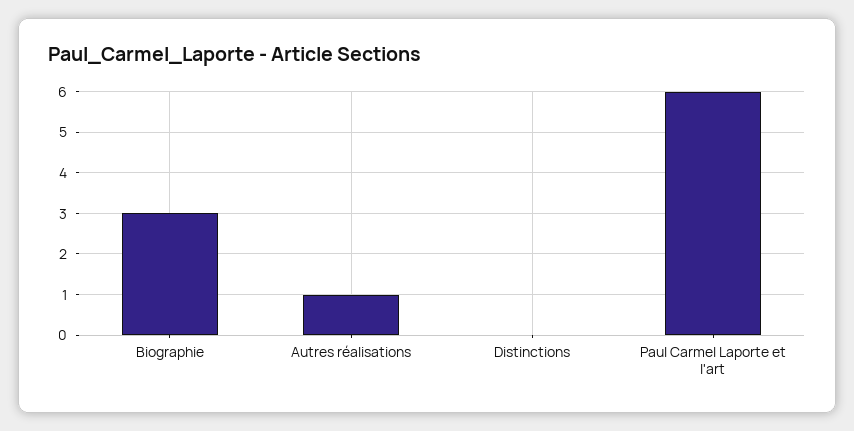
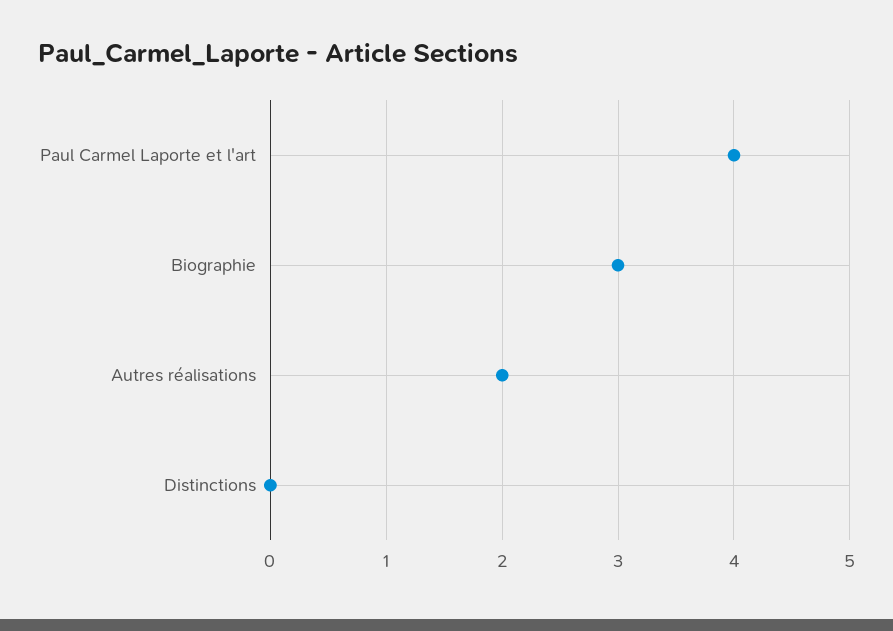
  {
    "Biographie": 3,
-   "Autres réalisations": 1,
+   "Autres réalisations": 2,
    "Distinctions": 0,
-   "Paul Carmel Laporte et l'art": 6
+   "Paul Carmel Laporte et l'art": 4
  }

